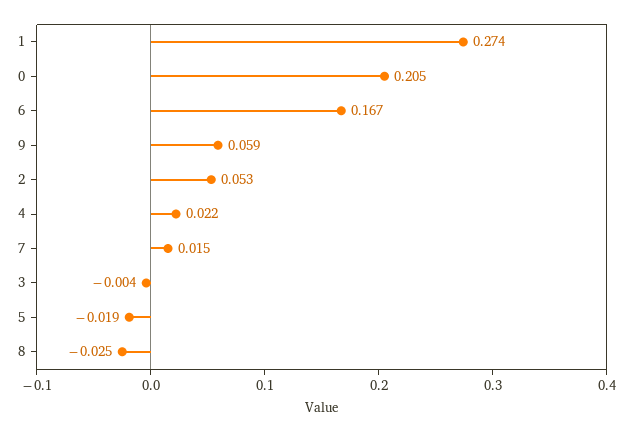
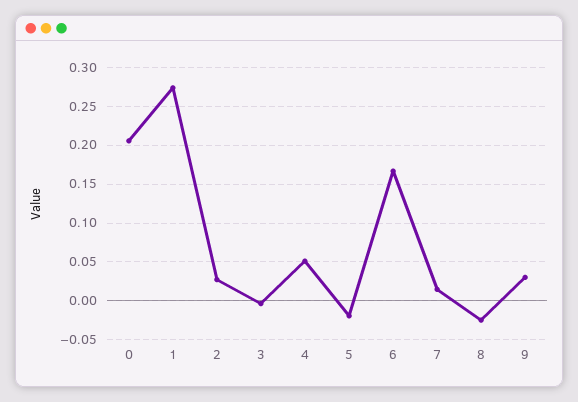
  {
    "1": 0.274,
    "0": 0.205,
    "6": 0.167,
-   "9": 0.059,
+   "9": 0.03,
-   "2": 0.053,
+   "2": 0.03,
-   "4": 0.022,
+   "4": 0.05,
    "7": 0.015,
    "3": -0.004,
    "5": -0.019,
    "8": -0.025
  }

